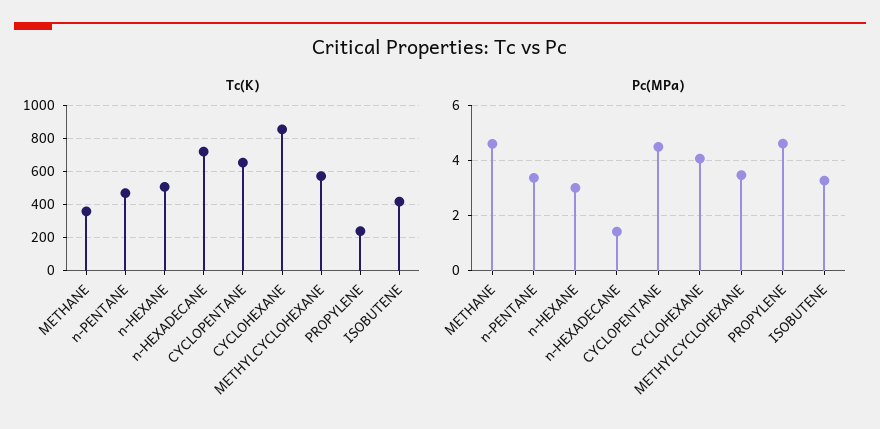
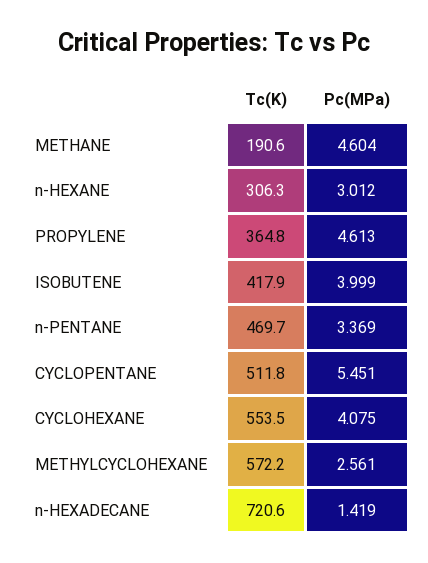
  {
    "Tc(K)": {
-     "METHANE": 350,
+     "METHANE": 190.6,
      "n-PENTANE": 469.7,
-     "n-HEXANE": 500,
+     "n-HEXANE": 306.3,
      "n-HEXADECANE": 720.6,
-     "CYCLOPENTANE": 650,
+     "CYCLOPENTANE": 511.8,
-     "CYCLOHEXANE": 850,
+     "CYCLOHEXANE": 553.5,
      "METHYLCYCLOHEXANE": 572.2,
-     "PROPYLENE": 250,
+     "PROPYLENE": 364.8,
      "ISOBUTENE": 417.9
    },
    "Pc(MPa)": {
      "METHANE": 4.604,
      "n-PENTANE": 3.369,
      "n-HEXANE": 3.012,
      "n-HEXADECANE": 1.419,
-     "CYCLOPENTANE": 4.5,
+     "CYCLOPENTANE": 5.451,
      "CYCLOHEXANE": 4.075,
-     "METHYLCYCLOHEXANE": 3.5,
+     "METHYLCYCLOHEXANE": 2.561,
      "PROPYLENE": 4.613,
-     "ISOBUTENE": 3.25
+     "ISOBUTENE": 3.999
    }
  }

